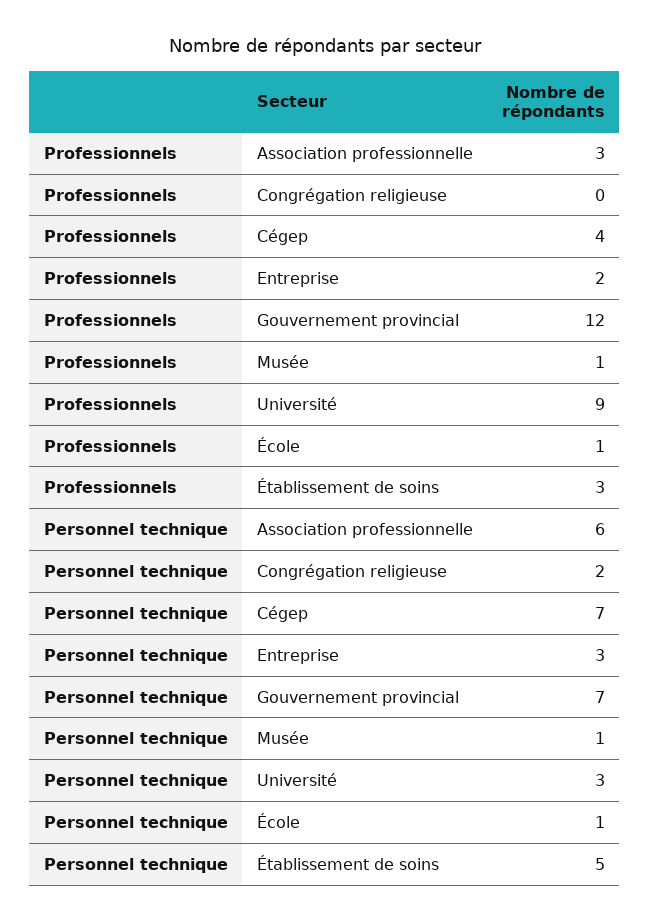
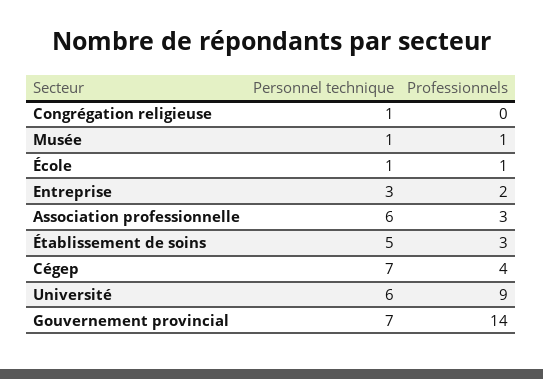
  {
    "Professionnels": {
      "Association professionnelle": 3,
      "Congrégation religieuse": 0,
      "Cégep": 4,
      "Entreprise": 2,
-     "Gouvernement provincial": 12,
+     "Gouvernement provincial": 14,
      "Musée": 1,
      "Université": 9,
      "École": 1,
      "Établissement de soins": 3
    },
    "Personnel technique": {
      "Association professionnelle": 6,
-     "Congrégation religieuse": 2,
+     "Congrégation religieuse": 1,
      "Cégep": 7,
      "Entreprise": 3,
      "Gouvernement provincial": 7,
      "Musée": 1,
-     "Université": 3,
+     "Université": 6,
      "École": 1,
      "Établissement de soins": 5
    }
  }

